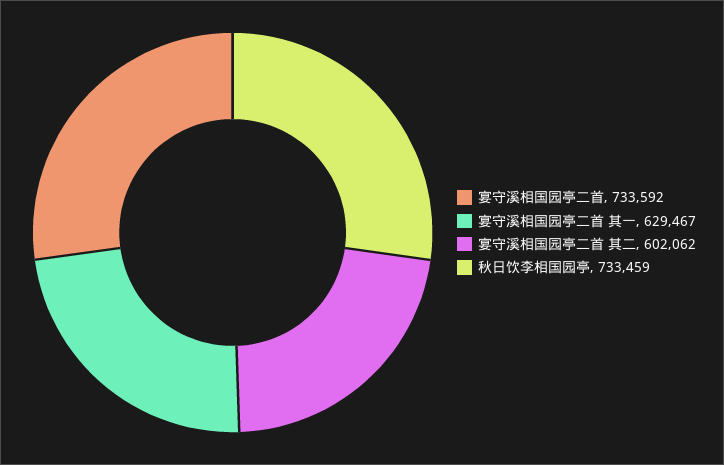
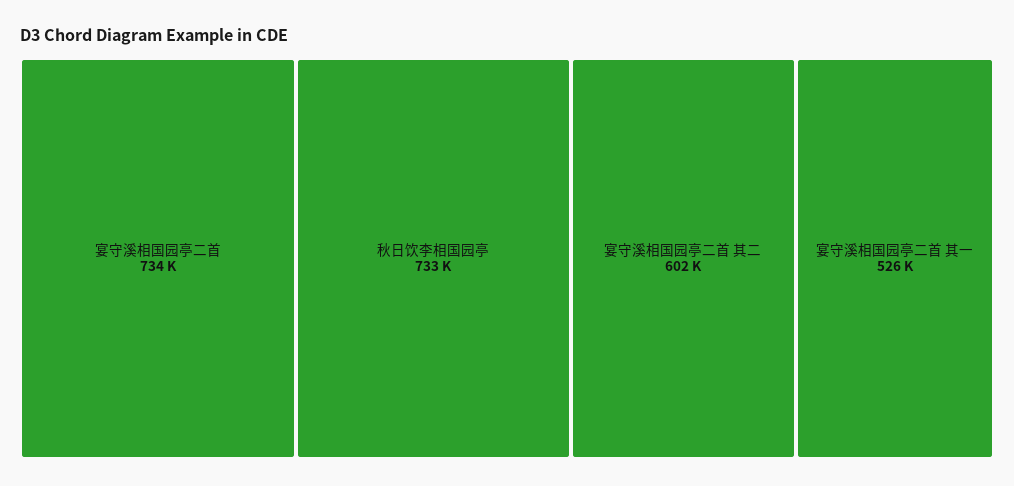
  {
    "宴守溪相国园亭二首": 733592,
-   "宴守溪相国园亭二首 其一": 629467,
+   "宴守溪相国园亭二首 其一": 526000,
    "宴守溪相国园亭二首 其二": 602062,
    "秋日饮李相国园亭": 733459
  }

